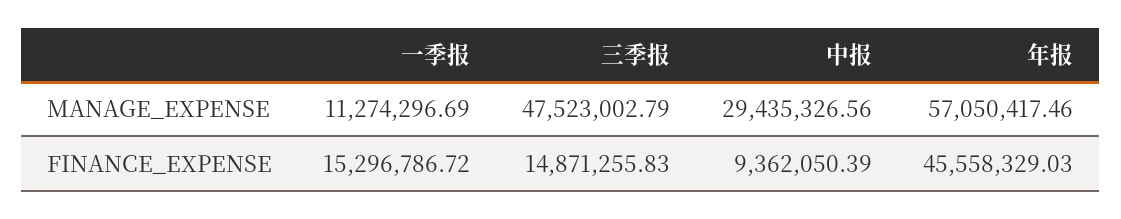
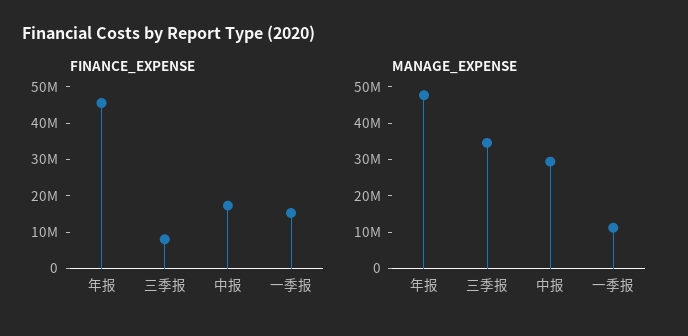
  {
    "MANAGE_EXPENSE": {
      "一季报": 11274296.69,
-     "三季报": 47523002.79,
+     "三季报": 35000000,
      "中报": 29435326.56,
-     "年报": 57050417.46
+     "年报": 47500000
    },
    "FINANCE_EXPENSE": {
      "一季报": 15296786.72,
-     "三季报": 14871255.83,
+     "三季报": 7500000,
-     "中报": 9362050.39,
+     "中报": 17500000,
      "年报": 45558329.03
    }
  }

